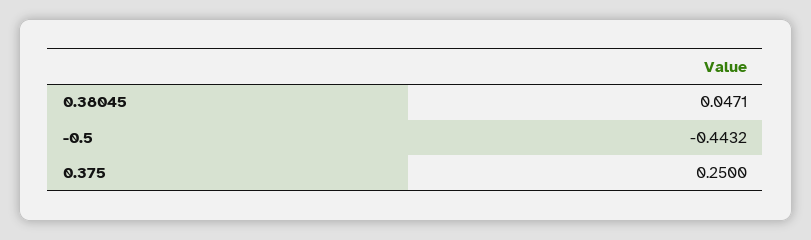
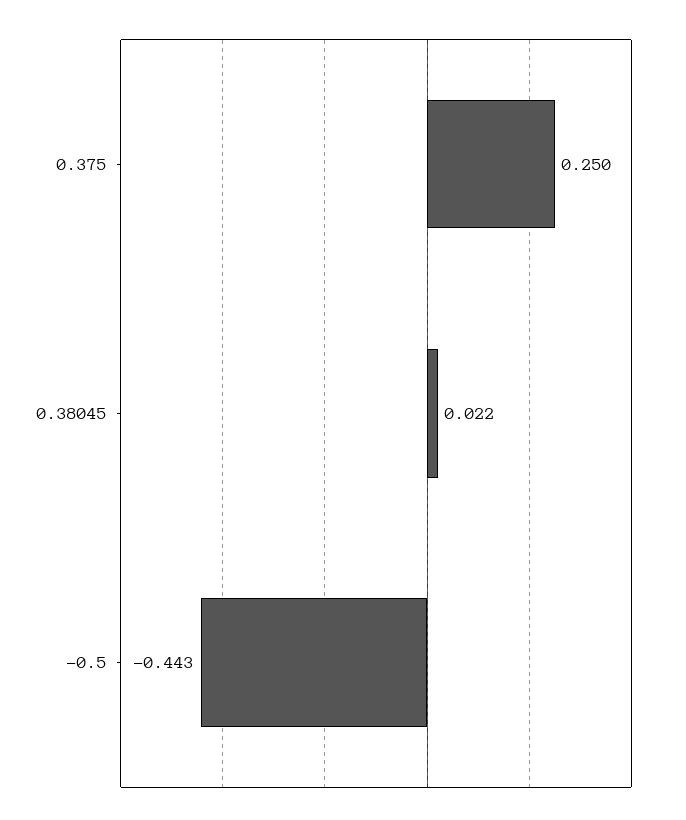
  {
-   "0.38045": 0.0471,
+   "0.38045": 0.022,
    "-0.5": -0.4432,
    "0.375": 0.25
  }

